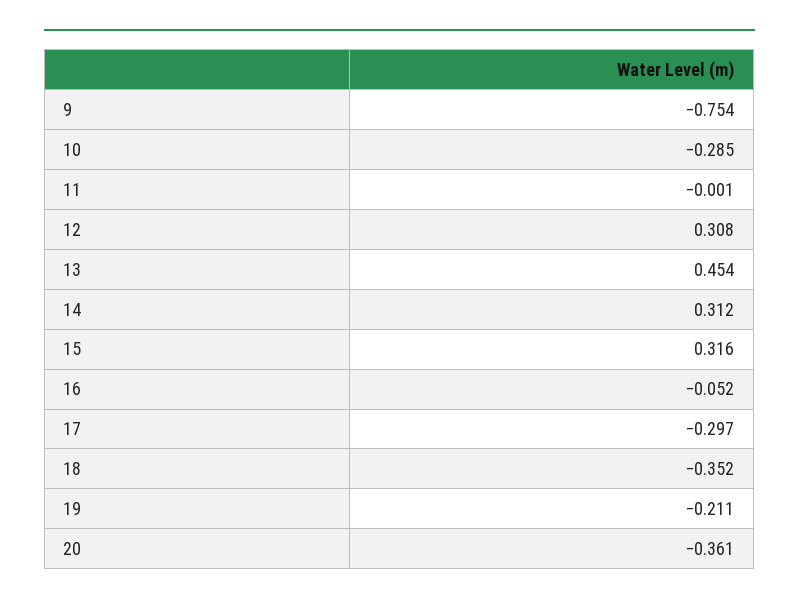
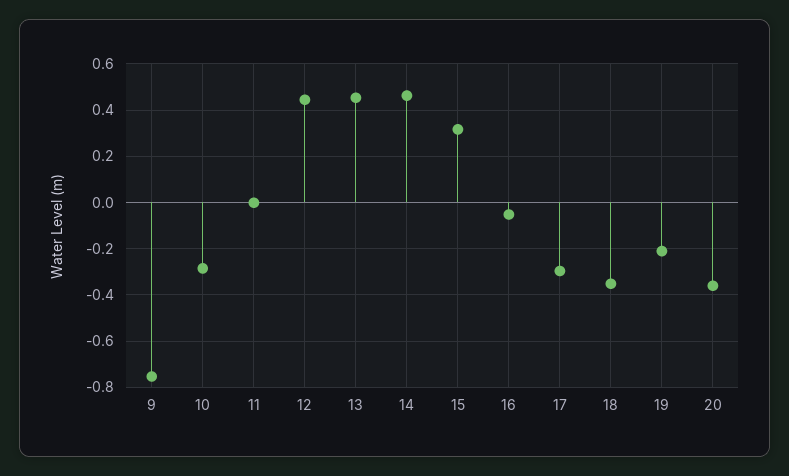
  {
    "9": -0.754,
    "10": -0.285,
    "11": -0.001,
-   "12": 0.308,
+   "12": 0.45,
    "13": 0.454,
-   "14": 0.312,
+   "14": 0.45,
    "15": 0.316,
    "16": -0.052,
    "17": -0.297,
    "18": -0.352,
    "19": -0.211,
    "20": -0.361
  }

